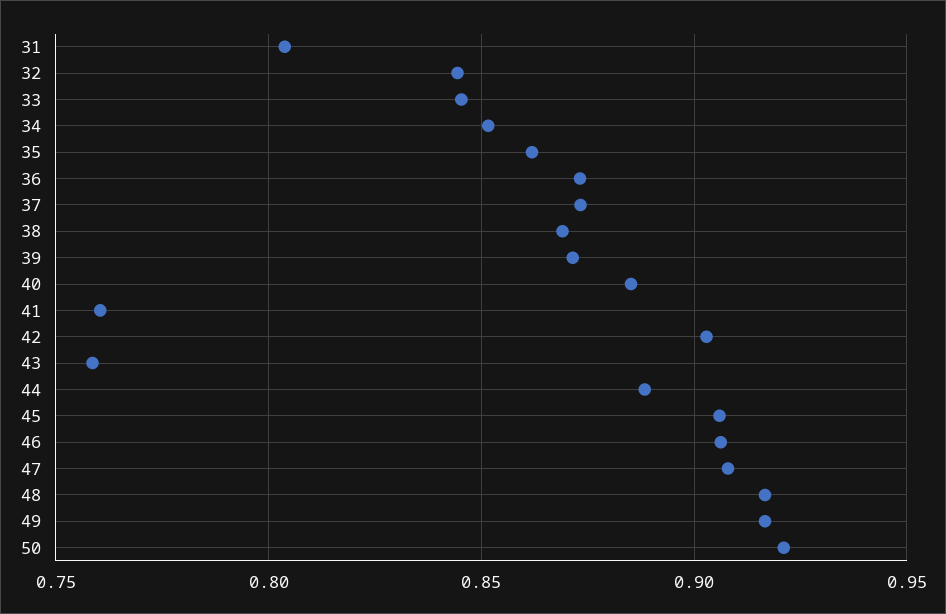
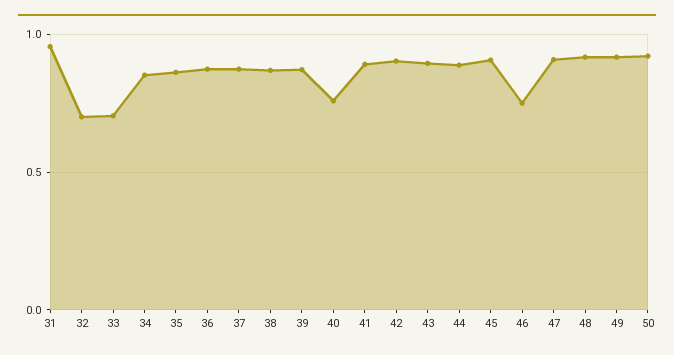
  {
-   "31": 0.805,
+   "31": 0.95,
-   "32": 0.845,
+   "32": 0.7,
-   "33": 0.845,
+   "33": 0.7,
    "34": 0.85,
    "35": 0.86,
    "36": 0.875,
    "37": 0.875,
    "38": 0.87,
    "39": 0.87,
-   "40": 0.885,
+   "40": 0.75,
-   "41": 0.76,
+   "41": 0.9,
    "42": 0.905,
-   "43": 0.76,
+   "43": 0.9,
    "44": 0.89,
    "45": 0.905,
-   "46": 0.905,
+   "46": 0.75,
    "47": 0.91,
    "48": 0.915,
    "49": 0.915,
    "50": 0.92
  }

